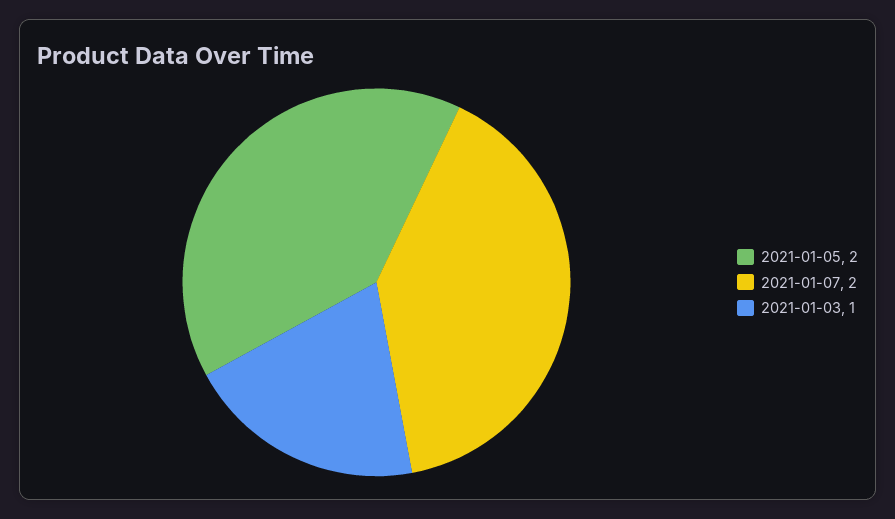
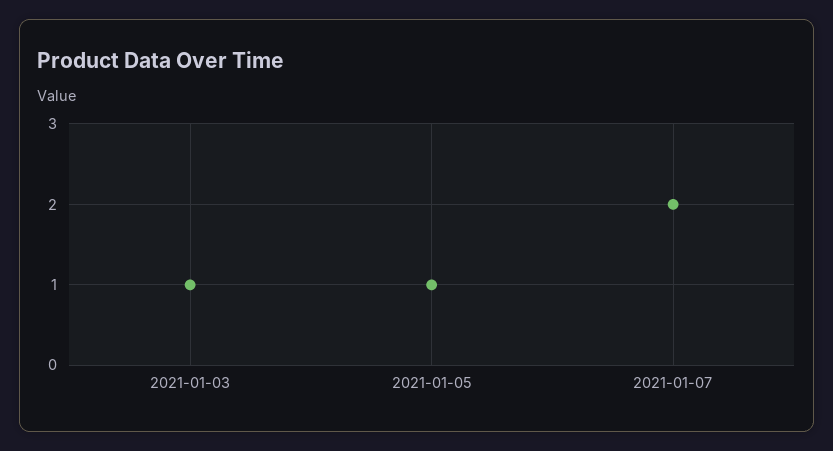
  {
-   "2021-01-05": 2,
+   "2021-01-05": 1,
    "2021-01-07": 2,
    "2021-01-03": 1
  }

